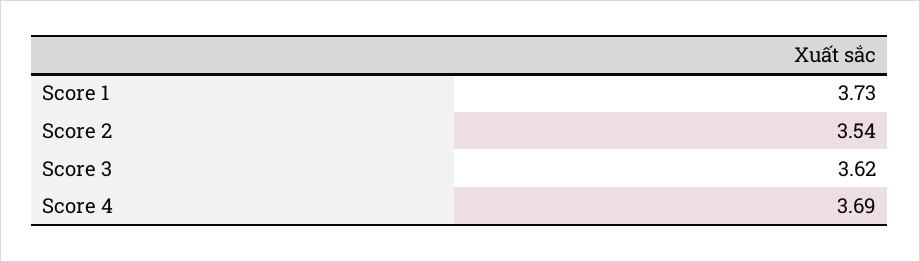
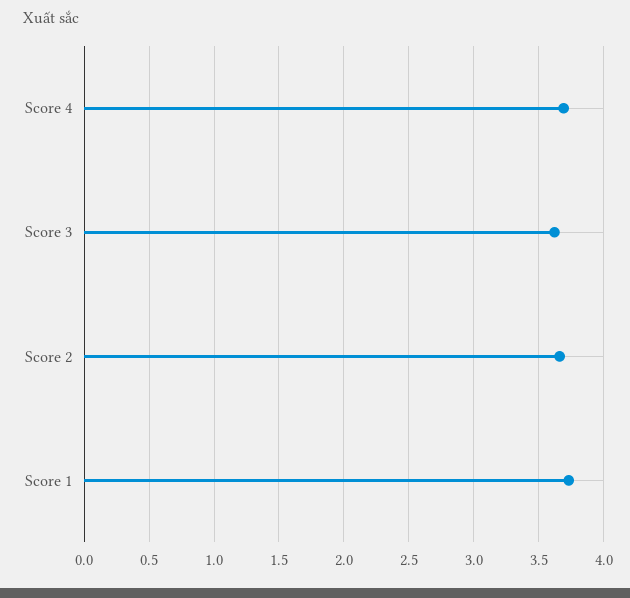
  {
    "Score 1": 3.73,
-   "Score 2": 3.54,
+   "Score 2": 3.65,
    "Score 3": 3.62,
    "Score 4": 3.69
  }

